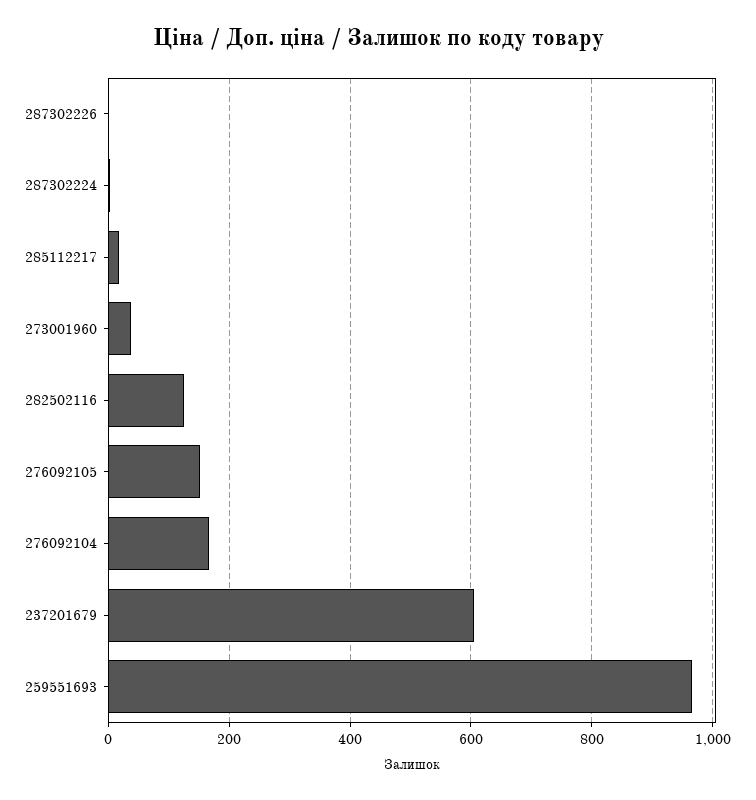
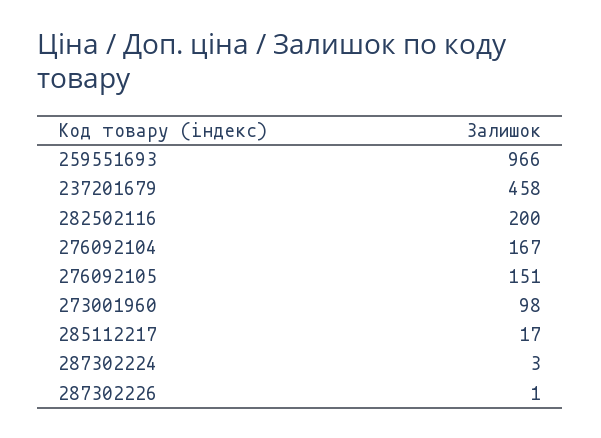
  {
    "287302226": 1,
    "287302224": 3,
    "285112217": 17,
-   "273001960": 40,
+   "273001960": 98,
-   "282502116": 120,
+   "282502116": 200,
    "276092105": 151,
    "276092104": 167,
-   "237201679": 600,
+   "237201679": 458,
    "259551693": 966
  }

